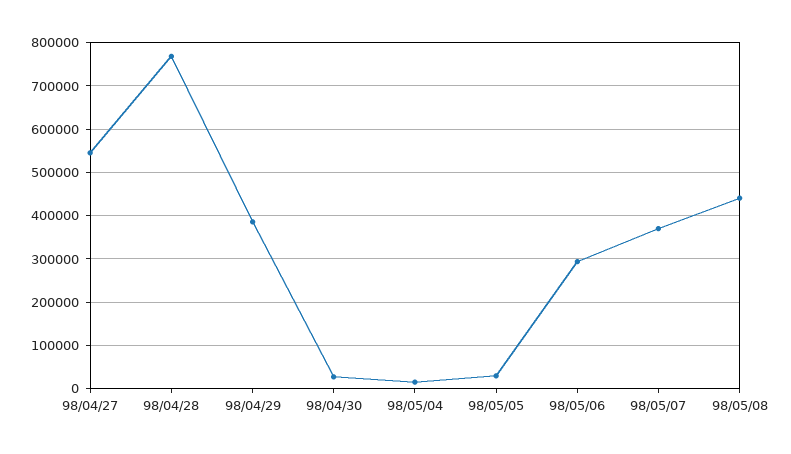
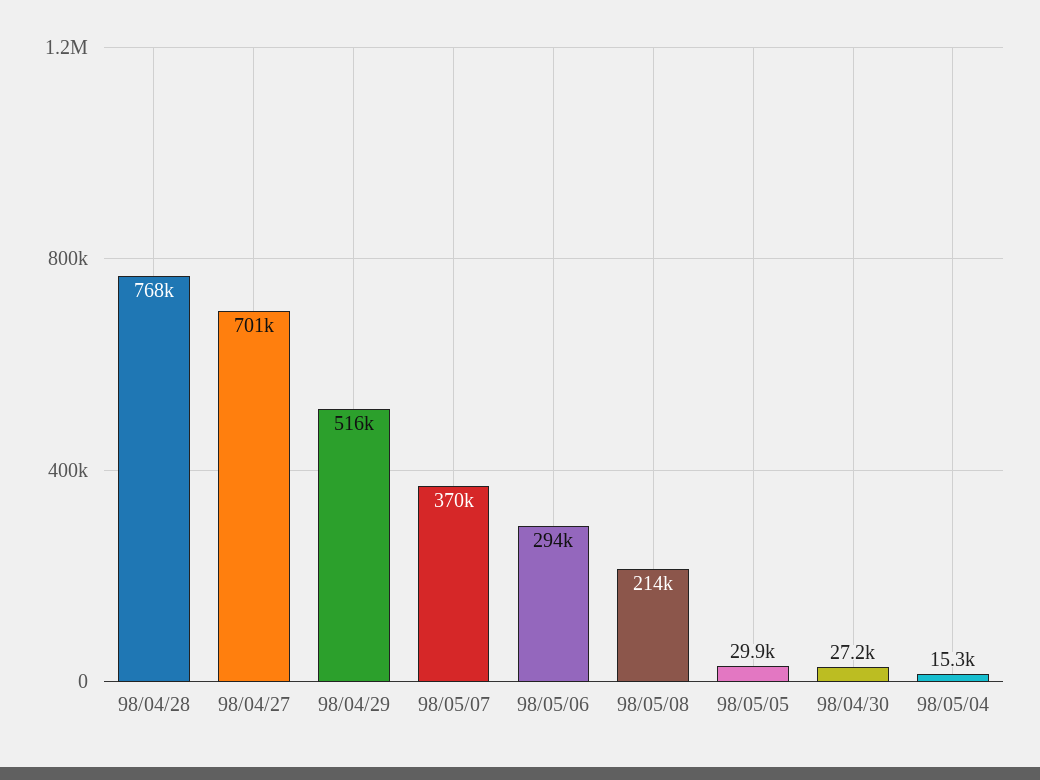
  {
-   "98/04/27": 540000,
+   "98/04/27": 701000,
    "98/04/28": 768000,
-   "98/04/29": 380000,
+   "98/04/29": 516000,
    "98/04/30": 27200,
    "98/05/04": 15300,
    "98/05/05": 29900,
    "98/05/06": 294000,
    "98/05/07": 370000,
-   "98/05/08": 440000
+   "98/05/08": 214000
  }

